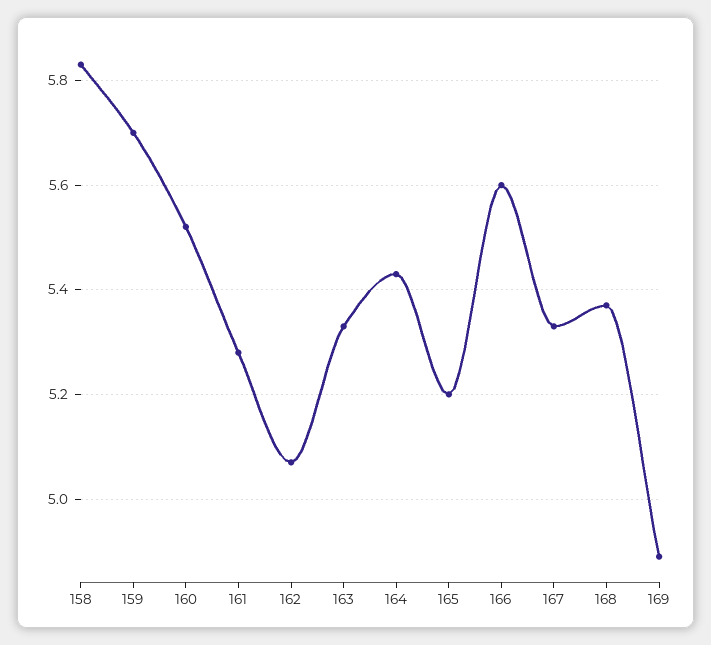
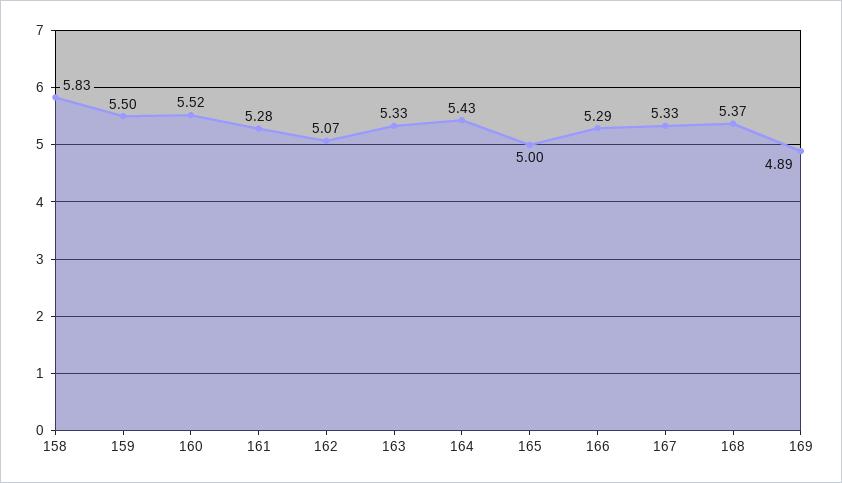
  {
    "158": 5.83,
-   "159": 5.7,
+   "159": 5.5,
    "160": 5.52,
    "161": 5.28,
    "162": 5.07,
    "163": 5.33,
    "164": 5.43,
-   "165": 5.2,
+   "165": 5,
-   "166": 5.6,
+   "166": 5.29,
    "167": 5.33,
    "168": 5.37,
    "169": 4.89
  }

